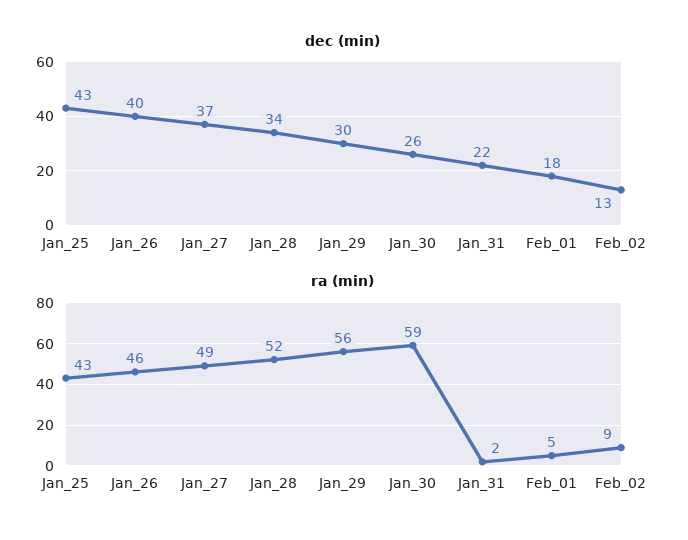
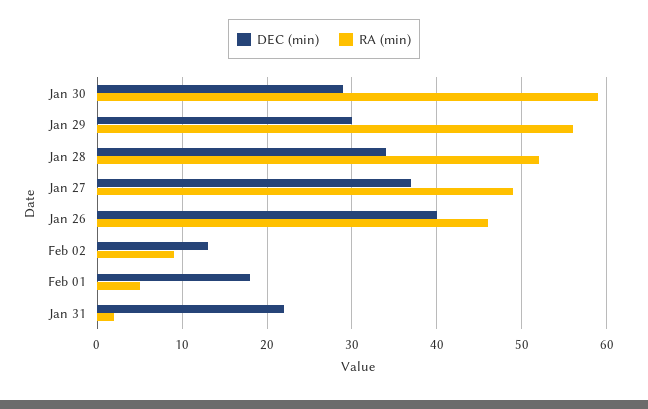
  {
    "dec (min)": {
-     "Jan_25": 43,
      "Jan_26": 40,
      "Jan_27": 37,
      "Jan_28": 34,
      "Jan_29": 30,
-     "Jan_30": 26,
+     "Jan_30": 29,
      "Jan_31": 22,
      "Feb_01": 18,
      "Feb_02": 13
    },
    "ra (min)": {
-     "Jan_25": 43,
      "Jan_26": 46,
      "Jan_27": 49,
      "Jan_28": 52,
      "Jan_29": 56,
      "Jan_30": 59,
      "Jan_31": 2,
      "Feb_01": 5,
      "Feb_02": 9
    }
  }

